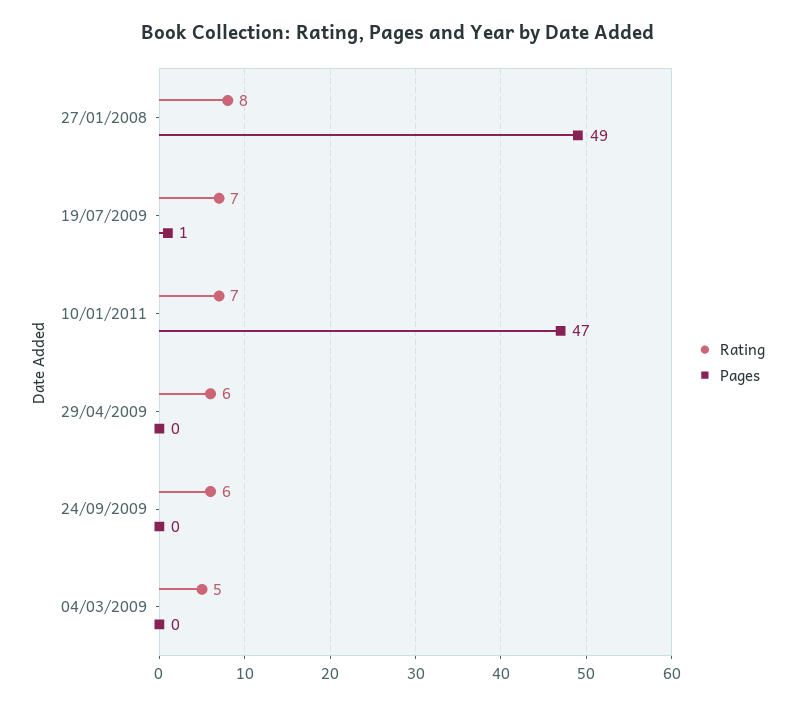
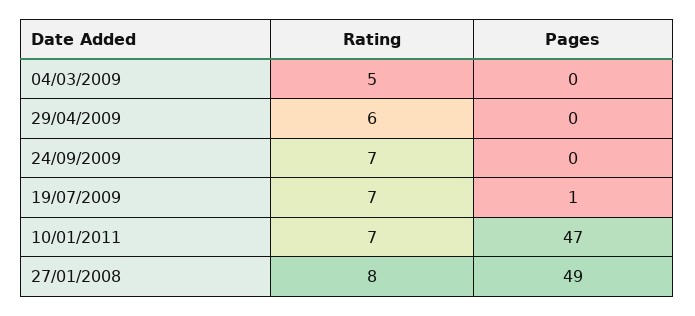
  {
    "Rating": {
      "27/01/2008": 8,
      "19/07/2009": 7,
      "10/01/2011": 7,
      "29/04/2009": 6,
-     "24/09/2009": 6,
+     "24/09/2009": 7,
      "04/03/2009": 5
    },
    "Pages": {
      "27/01/2008": 49,
      "19/07/2009": 1,
      "10/01/2011": 47,
      "29/04/2009": 0,
      "24/09/2009": 0,
      "04/03/2009": 0
    }
  }

